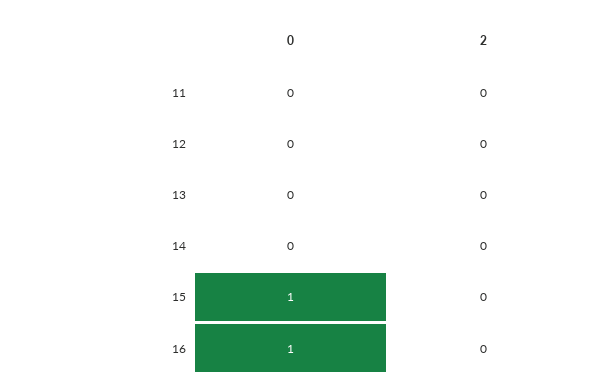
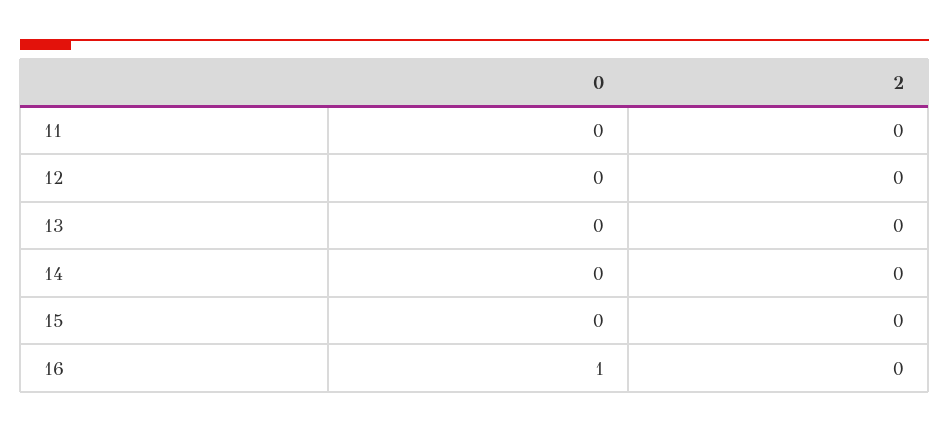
  {
    "0": {
      "11": 0,
      "12": 0,
      "13": 0,
      "14": 0,
-     "15": 1,
+     "15": 0,
      "16": 1
    },
    "2": {
      "11": 0,
      "12": 0,
      "13": 0,
      "14": 0,
      "15": 0,
      "16": 0
    }
  }

